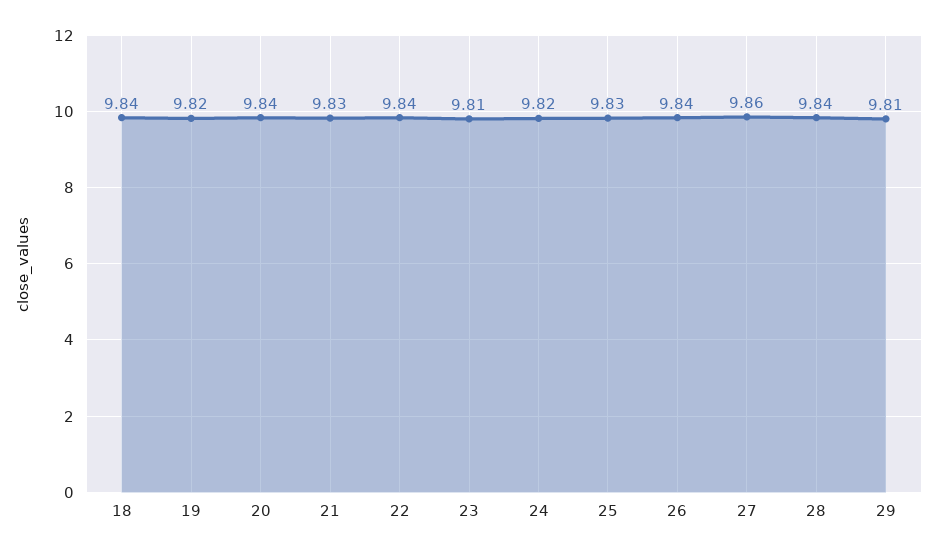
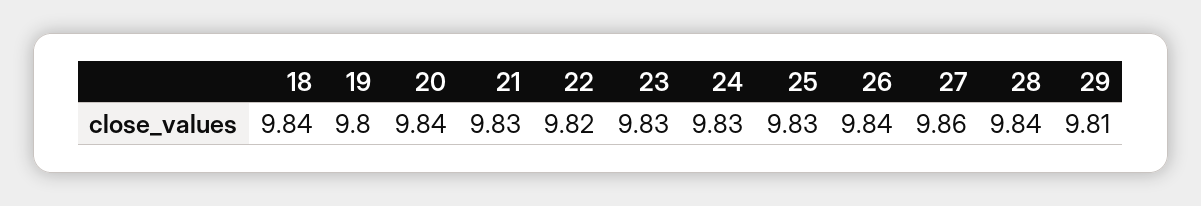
  {
    "18": 9.84,
-   "19": 9.82,
+   "19": 9.8,
    "20": 9.84,
    "21": 9.83,
-   "22": 9.84,
+   "22": 9.82,
-   "23": 9.81,
+   "23": 9.83,
-   "24": 9.82,
+   "24": 9.83,
    "25": 9.83,
    "26": 9.84,
    "27": 9.86,
    "28": 9.84,
    "29": 9.81
  }

